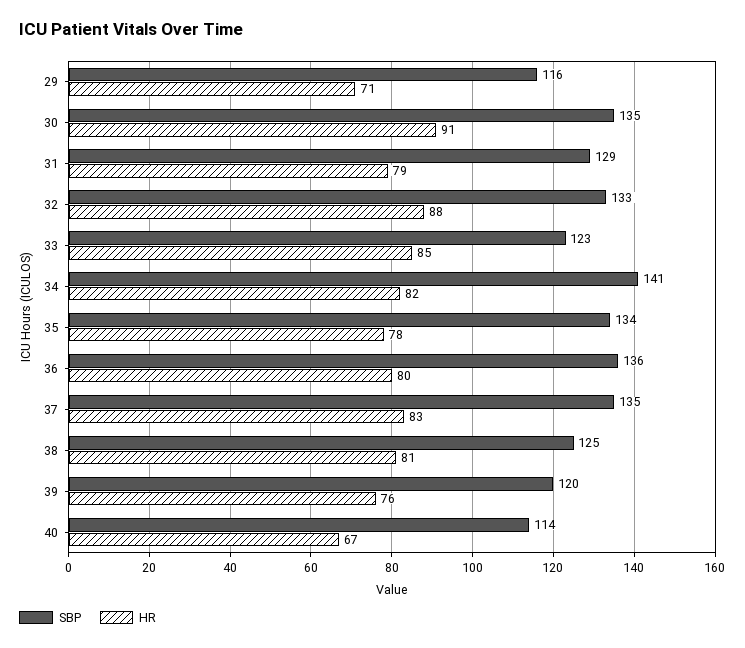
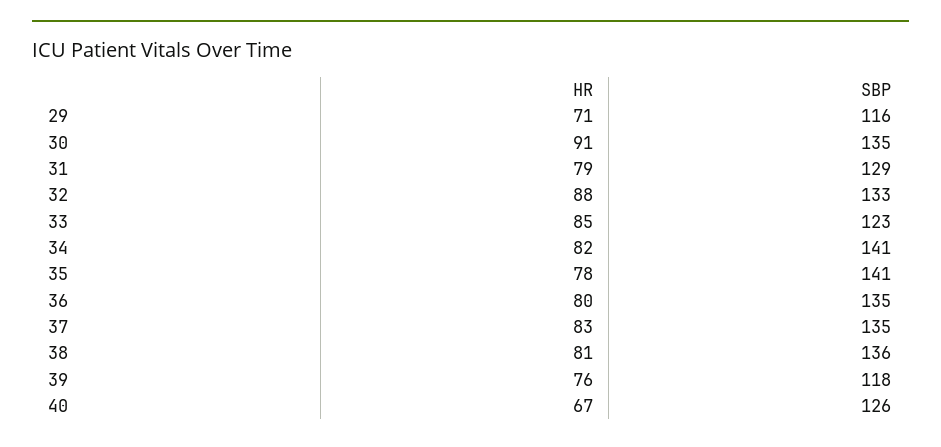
  {
    "SBP": {
      "29": 116,
      "30": 135,
      "31": 129,
      "32": 133,
      "33": 123,
      "34": 141,
-     "35": 134,
+     "35": 141,
-     "36": 136,
+     "36": 135,
      "37": 135,
-     "38": 125,
+     "38": 136,
-     "39": 120,
+     "39": 118,
-     "40": 114
+     "40": 126
    },
    "HR": {
      "29": 71,
      "30": 91,
      "31": 79,
      "32": 88,
      "33": 85,
      "34": 82,
      "35": 78,
      "36": 80,
      "37": 83,
      "38": 81,
      "39": 76,
      "40": 67
    }
  }

